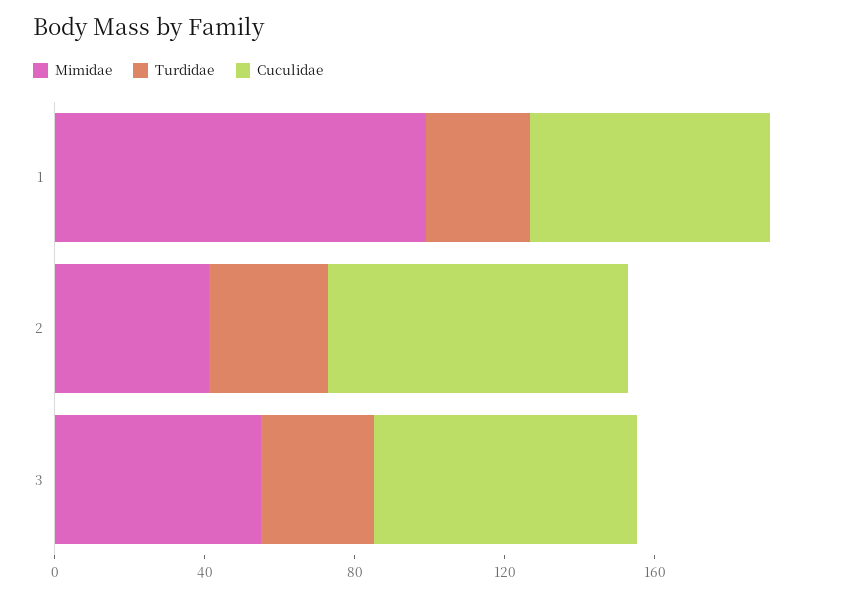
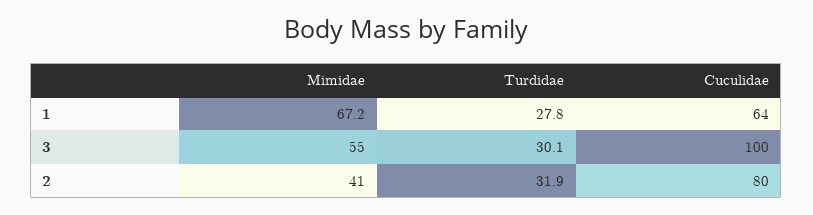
  {
    "Mimidae": {
-     "1": 100,
+     "1": 67.2,
      "2": 41,
      "3": 55
    },
    "Turdidae": {
      "1": 27.8,
      "2": 31.9,
      "3": 30.1
    },
    "Cuculidae": {
      "1": 64,
      "2": 80,
-     "3": 70
+     "3": 100
    }
  }

